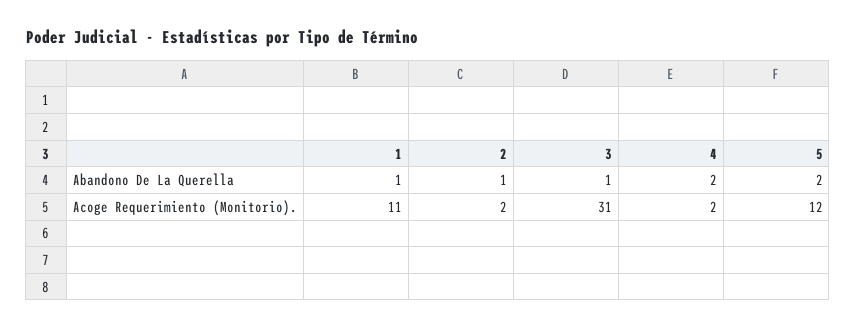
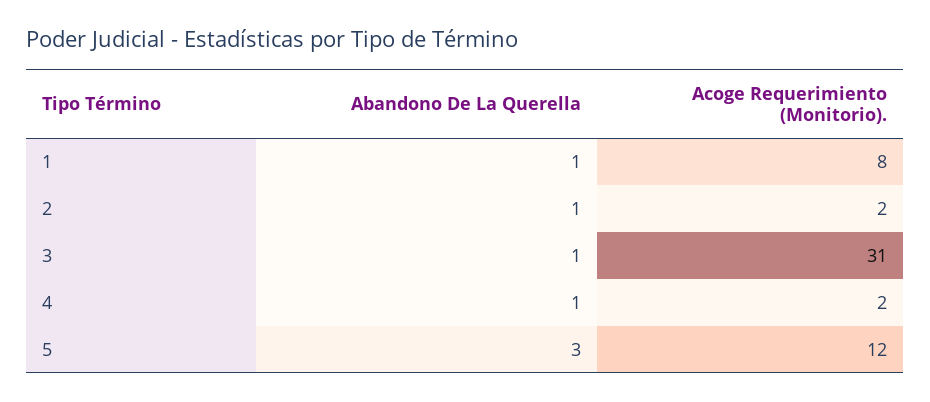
  {
    "1": {
      "Abandono De La Querella": 1,
-     "Acoge Requerimiento (Monitorio).": 11
+     "Acoge Requerimiento (Monitorio).": 8
    },
    "2": {
      "Abandono De La Querella": 1,
      "Acoge Requerimiento (Monitorio).": 2
    },
    "3": {
      "Abandono De La Querella": 1,
      "Acoge Requerimiento (Monitorio).": 31
    },
    "4": {
-     "Abandono De La Querella": 2,
+     "Abandono De La Querella": 1,
      "Acoge Requerimiento (Monitorio).": 2
    },
    "5": {
-     "Abandono De La Querella": 2,
+     "Abandono De La Querella": 3,
      "Acoge Requerimiento (Monitorio).": 12
    }
  }

